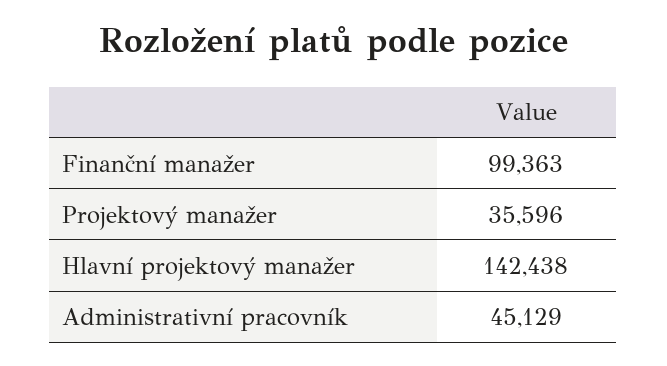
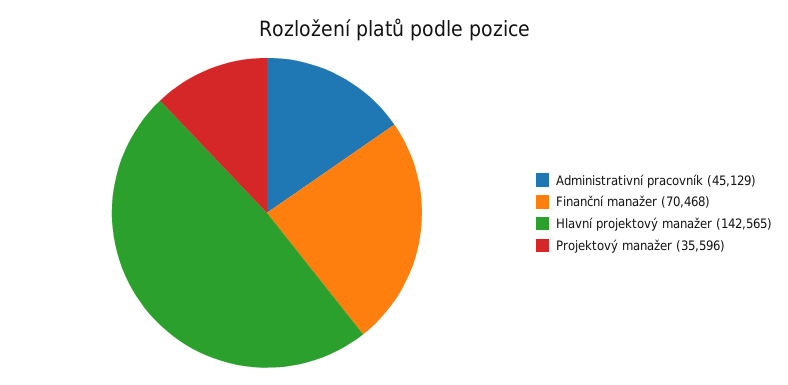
  {
-   "Finanční manažer": 99363,
+   "Finanční manažer": 70468,
    "Projektový manažer": 35596,
-   "Hlavní projektový manažer": 142438,
+   "Hlavní projektový manažer": 142565,
    "Administrativní pracovník": 45129
  }

